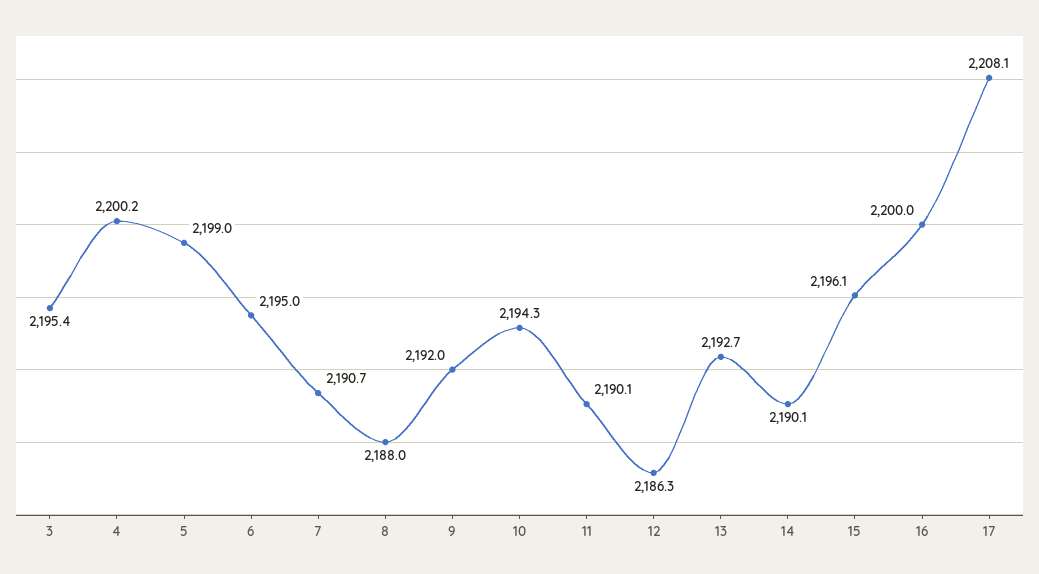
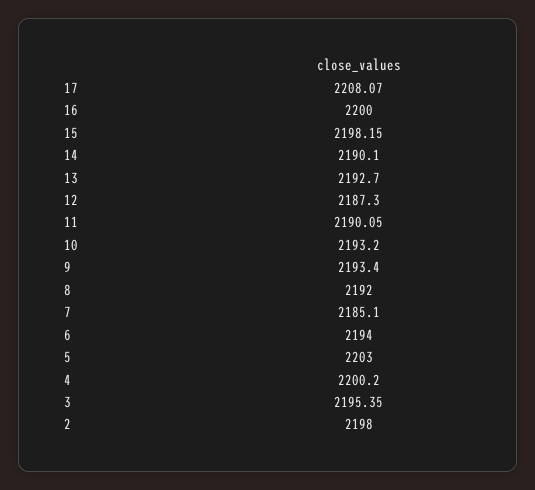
  {
    "3": 2195.35,
    "4": 2200.2,
-   "5": 2199,
+   "5": 2203,
-   "6": 2195,
+   "6": 2194,
-   "7": 2190.7,
+   "7": 2185.1,
-   "8": 2188,
+   "8": 2192,
-   "9": 2192,
+   "9": 2193.4,
-   "10": 2194.3,
+   "10": 2193.2,
    "11": 2190.05,
-   "12": 2186.3,
+   "12": 2187.3,
    "13": 2192.7,
    "14": 2190.1,
-   "15": 2196.1,
+   "15": 2198.15,
    "16": 2200,
-   "17": 2208.07
+   "17": 2208.07,
+   "2": 2198
  }

